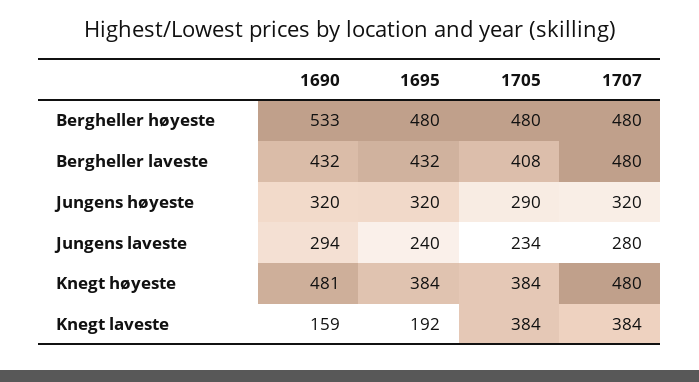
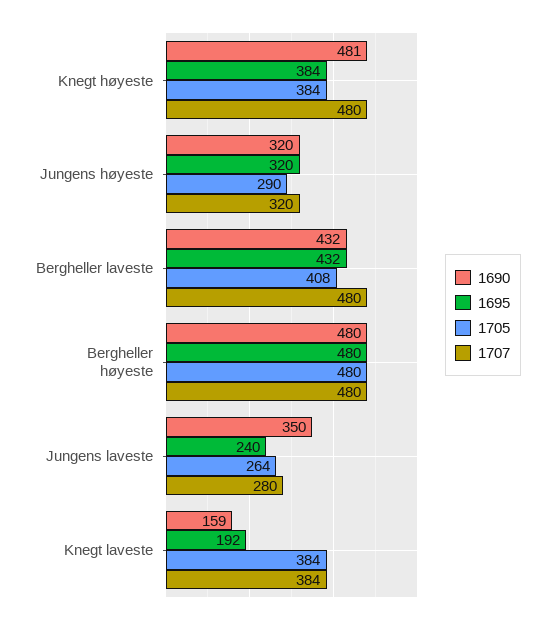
  {
    "1690": {
-     "Bergheller høyeste": 533,
+     "Bergheller høyeste": 480,
      "Bergheller laveste": 432,
      "Jungens høyeste": 320,
-     "Jungens laveste": 294,
+     "Jungens laveste": 350,
      "Knegt høyeste": 481,
      "Knegt laveste": 159
    },
    "1695": {
      "Bergheller høyeste": 480,
      "Bergheller laveste": 432,
      "Jungens høyeste": 320,
      "Jungens laveste": 240,
      "Knegt høyeste": 384,
      "Knegt laveste": 192
    },
    "1705": {
      "Bergheller høyeste": 480,
      "Bergheller laveste": 408,
      "Jungens høyeste": 290,
-     "Jungens laveste": 234,
+     "Jungens laveste": 264,
      "Knegt høyeste": 384,
      "Knegt laveste": 384
    },
    "1707": {
      "Bergheller høyeste": 480,
      "Bergheller laveste": 480,
      "Jungens høyeste": 320,
      "Jungens laveste": 280,
      "Knegt høyeste": 480,
      "Knegt laveste": 384
    }
  }

